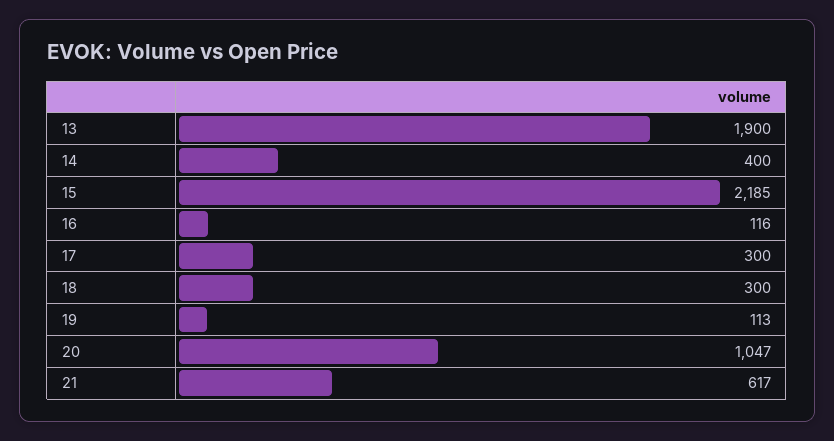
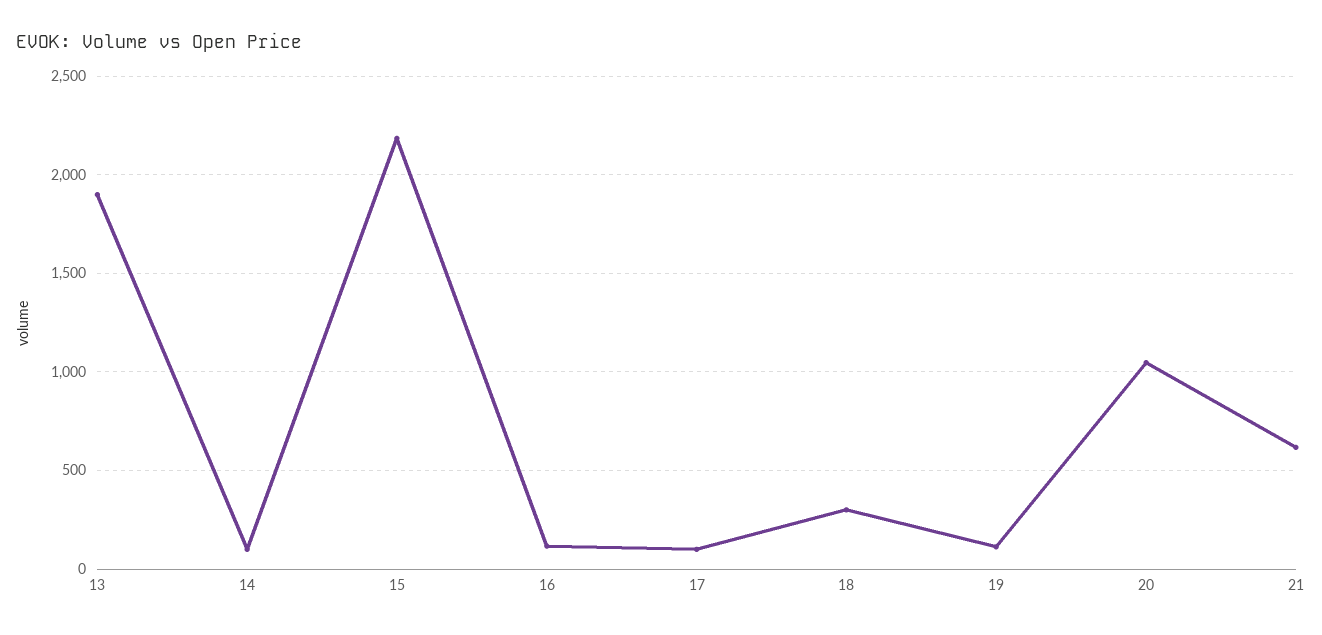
  {
    "13": 1900,
-   "14": 400,
+   "14": 100,
    "15": 2185,
    "16": 116,
-   "17": 300,
+   "17": 100,
    "18": 300,
    "19": 113,
    "20": 1047,
    "21": 617
  }

